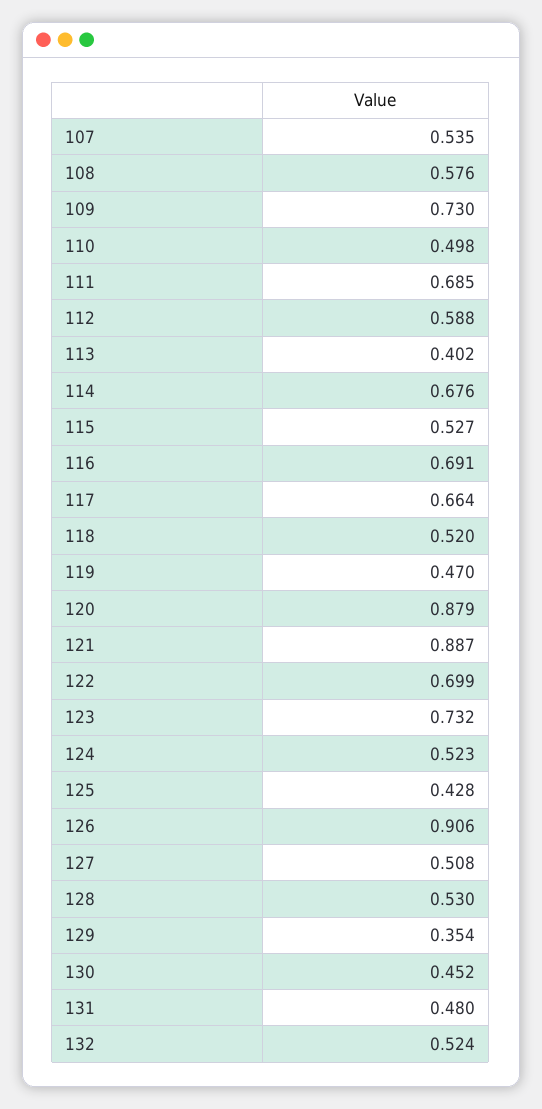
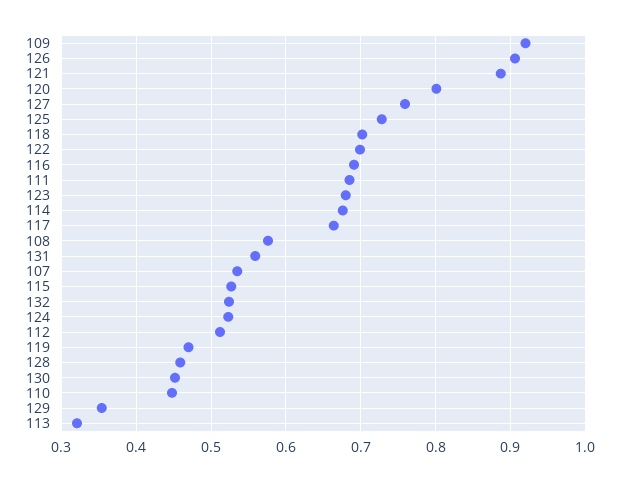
  {
    "107": 0.535,
    "108": 0.576,
-   "109": 0.73,
+   "109": 0.92,
-   "110": 0.498,
+   "110": 0.45,
    "111": 0.685,
-   "112": 0.588,
+   "112": 0.51,
-   "113": 0.402,
+   "113": 0.32,
    "114": 0.676,
    "115": 0.527,
    "116": 0.691,
    "117": 0.664,
-   "118": 0.52,
+   "118": 0.7,
    "119": 0.47,
-   "120": 0.879,
+   "120": 0.8,
    "121": 0.887,
    "122": 0.699,
-   "123": 0.732,
+   "123": 0.68,
    "124": 0.523,
-   "125": 0.428,
+   "125": 0.73,
    "126": 0.906,
-   "127": 0.508,
+   "127": 0.76,
-   "128": 0.53,
+   "128": 0.46,
    "129": 0.354,
    "130": 0.452,
-   "131": 0.48,
+   "131": 0.56,
    "132": 0.524
  }

